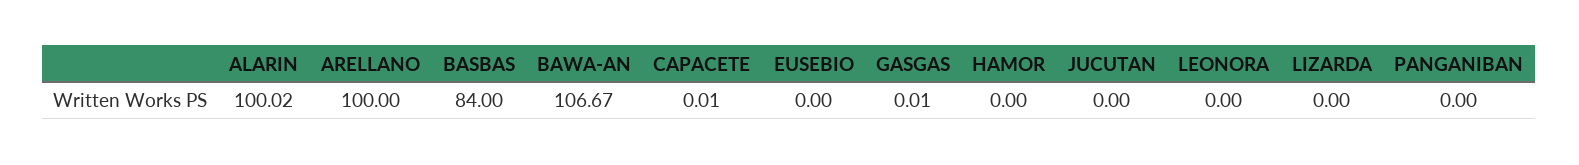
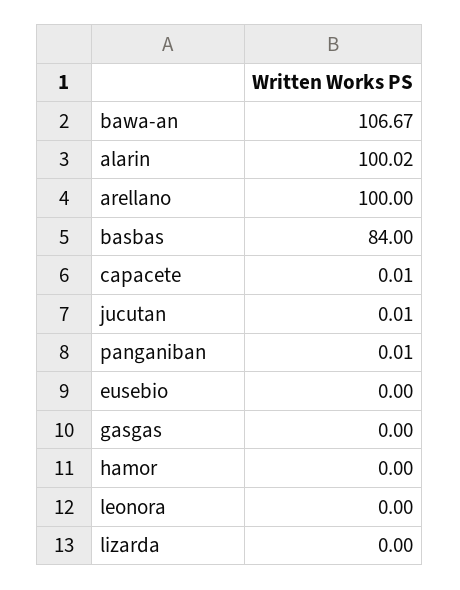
  {
    "ALARIN": 100.02,
    "ARELLANO": 100,
    "BASBAS": 84,
    "BAWA-AN": 106.67,
    "CAPACETE": 0.01,
    "EUSEBIO": 0,
-   "GASGAS": 0.01,
+   "GASGAS": 0,
    "HAMOR": 0,
-   "JUCUTAN": 0,
+   "JUCUTAN": 0.01,
    "LEONORA": 0,
    "LIZARDA": 0,
-   "PANGANIBAN": 0
+   "PANGANIBAN": 0.01
  }

